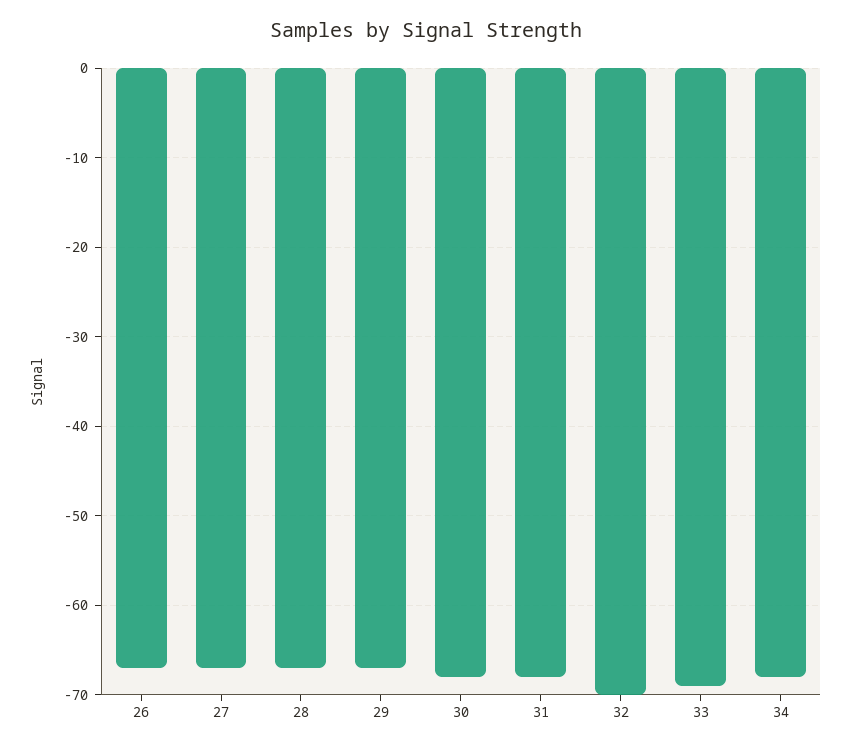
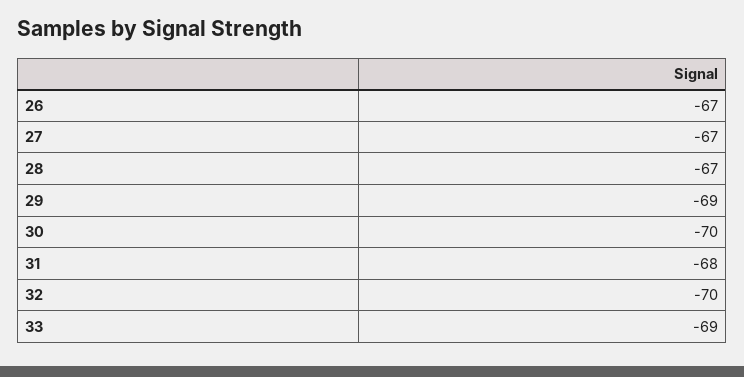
  {
    "26": -67,
    "27": -67,
    "28": -67,
-   "29": -67,
+   "29": -69,
-   "30": -68,
+   "30": -70,
    "31": -68,
    "32": -70,
-   "33": -69,
+   "33": -69
-   "34": -68
  }

